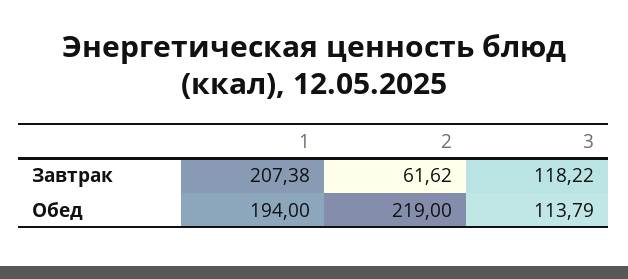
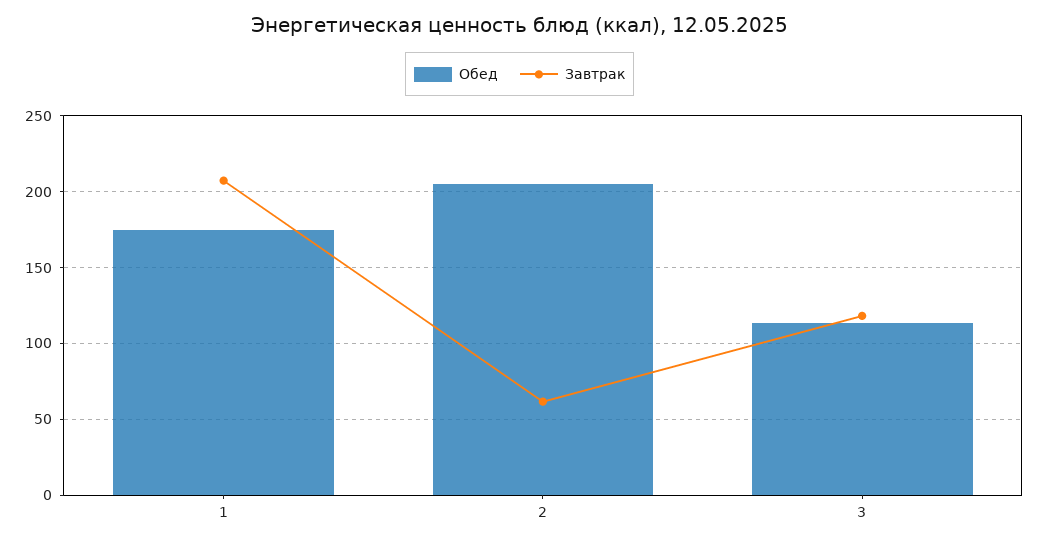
  {
    "Завтрак": {
      "1": 207.38,
      "2": 61.62,
      "3": 118.22
    },
    "Обед": {
-     "1": 194,
+     "1": 175,
-     "2": 219,
+     "2": 205,
      "3": 113.79
    }
  }

